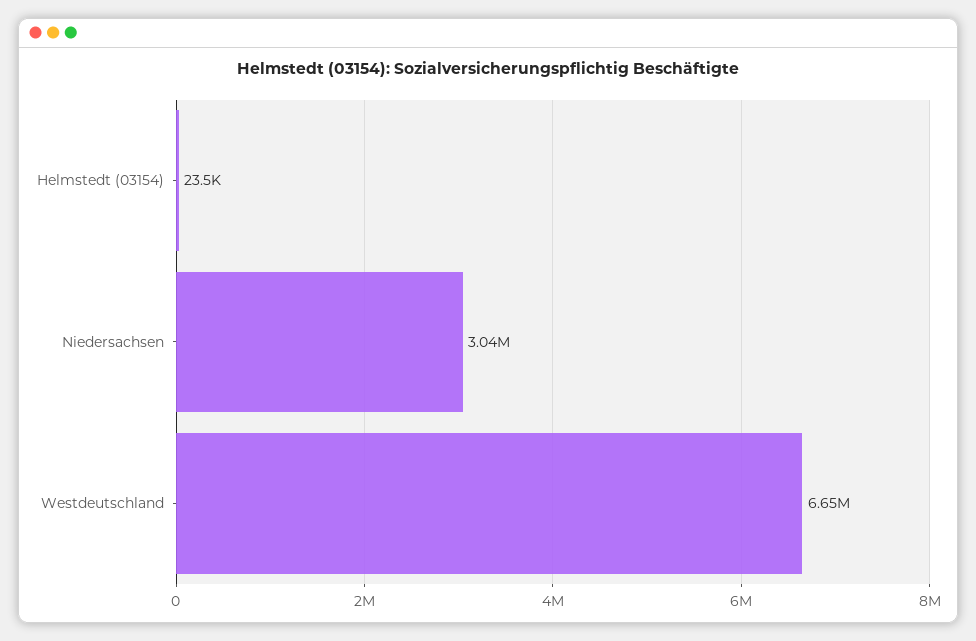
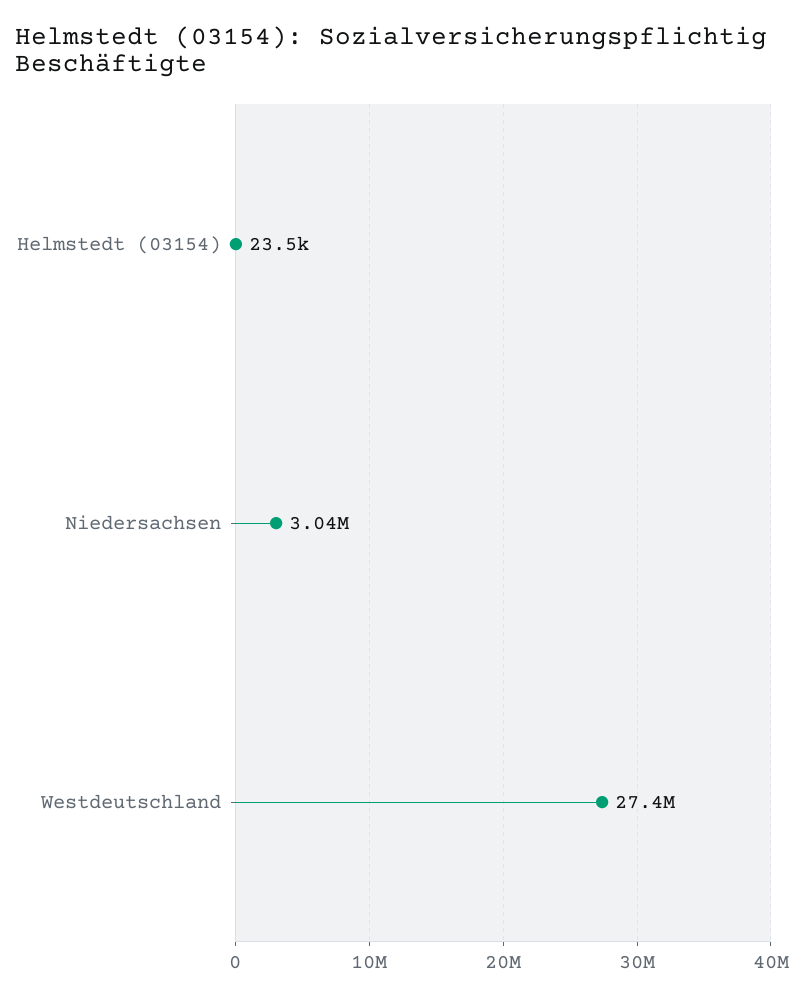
  {
    "Helmstedt (03154)": 23500,
    "Niedersachsen": 3040000,
-   "Westdeutschland": 6650000
+   "Westdeutschland": 27400000
  }

